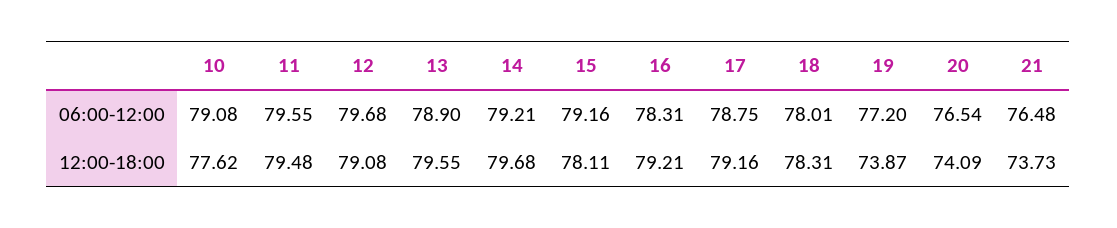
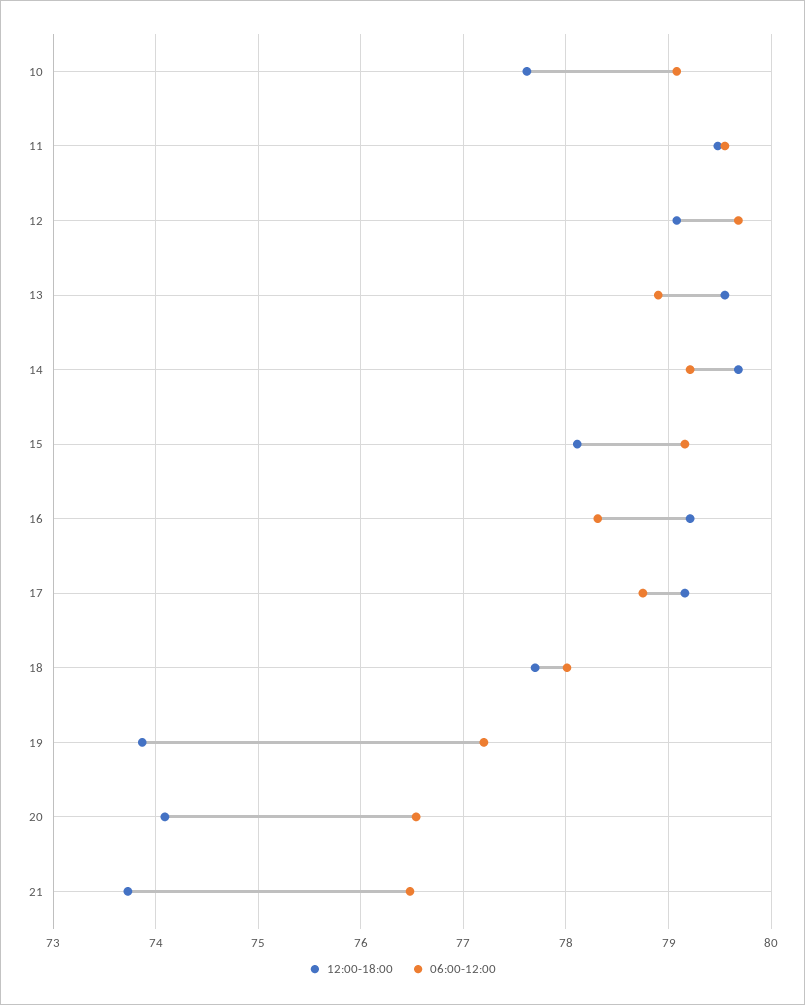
  {
    "06:00-12:00": {
      "10": 79.08,
      "11": 79.55,
      "12": 79.68,
      "13": 78.9,
      "14": 79.21,
      "15": 79.16,
      "16": 78.31,
      "17": 78.75,
      "18": 78.01,
      "19": 77.2,
      "20": 76.54,
      "21": 76.48
    },
    "12:00-18:00": {
      "10": 77.62,
      "11": 79.48,
      "12": 79.08,
      "13": 79.55,
      "14": 79.68,
      "15": 78.11,
      "16": 79.21,
      "17": 79.16,
-     "18": 78.31,
+     "18": 77.7,
      "19": 73.87,
      "20": 74.09,
      "21": 73.73
    }
  }

